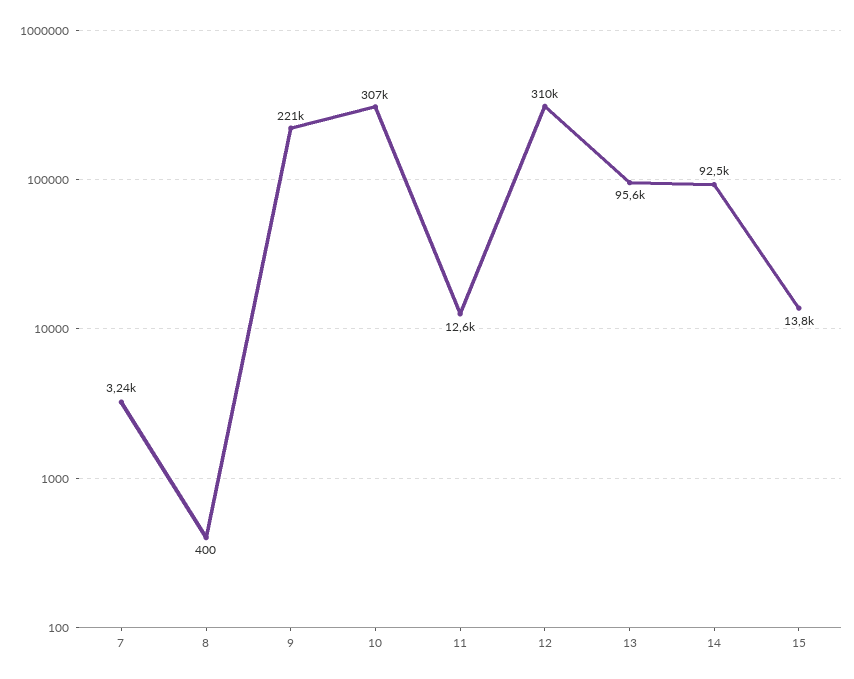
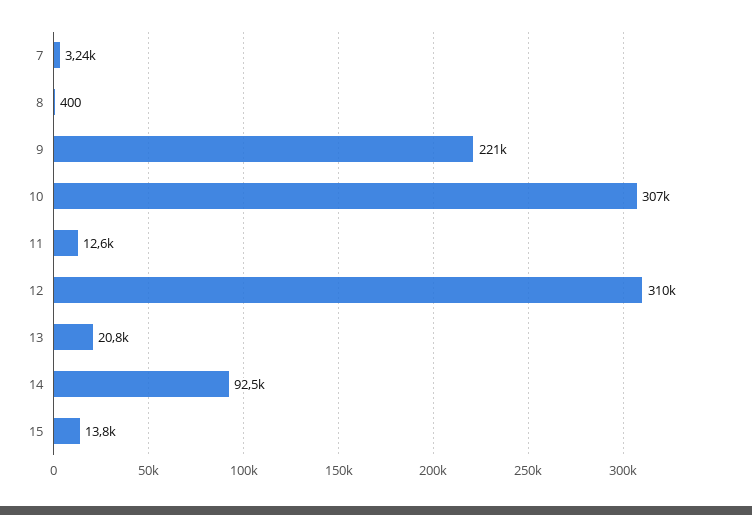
  {
    "7": 3240,
    "8": 400,
    "9": 221000,
    "10": 307000,
    "11": 12600,
    "12": 310000,
-   "13": 95600,
+   "13": 20800,
    "14": 92500,
    "15": 13800
  }

